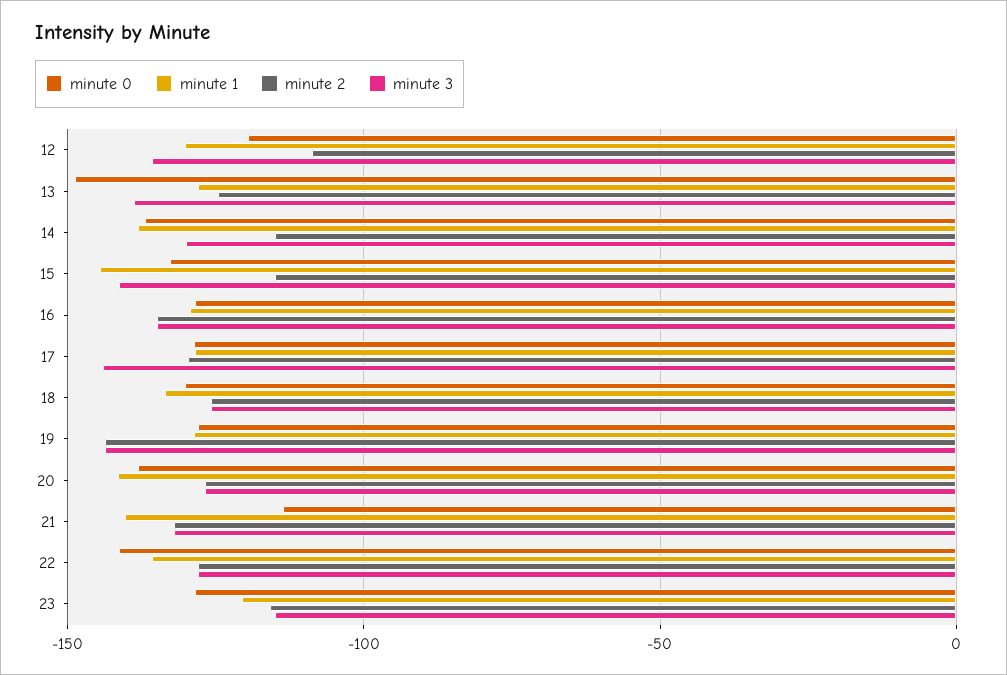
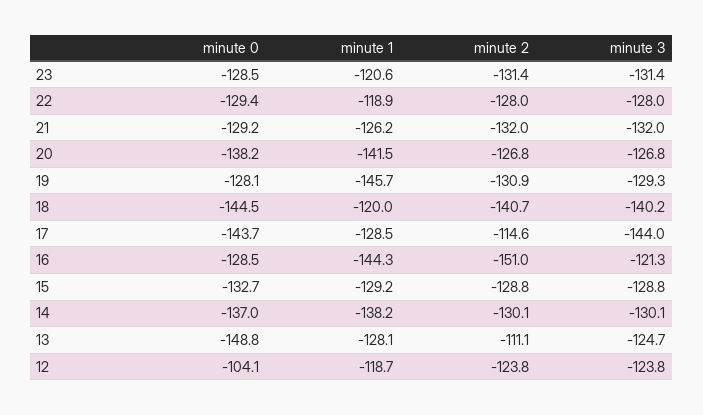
  {
    "minute 0": {
-     "12": -120,
+     "12": -104.1,
      "13": -148.8,
      "14": -137,
      "15": -132.7,
      "16": -128.5,
-     "17": -130,
+     "17": -143.7,
-     "18": -130,
+     "18": -144.5,
      "19": -128.1,
      "20": -138.2,
-     "21": -115,
+     "21": -129.2,
-     "22": -140,
+     "22": -129.4,
      "23": -128.5
    },
    "minute 1": {
-     "12": -130,
+     "12": -118.7,
      "13": -128.1,
      "14": -138.2,
-     "15": -145,
+     "15": -129.2,
-     "16": -130,
+     "16": -144.3,
      "17": -128.5,
-     "18": -135,
+     "18": -120,
-     "19": -130,
+     "19": -145.7,
      "20": -141.5,
-     "21": -140,
+     "21": -126.2,
-     "22": -135,
+     "22": -118.9,
      "23": -120.6
    },
    "minute 2": {
-     "12": -110,
+     "12": -123.8,
-     "13": -125,
+     "13": -111.1,
-     "14": -115,
+     "14": -130.1,
-     "15": -115,
+     "15": -128.8,
-     "16": -135,
+     "16": -151,
-     "17": -130,
+     "17": -114.6,
-     "18": -125,
+     "18": -140.7,
-     "19": -145,
+     "19": -130.9,
      "20": -126.8,
      "21": -132,
      "22": -128,
-     "23": -115
+     "23": -131.4
    },
    "minute 3": {
-     "12": -135,
+     "12": -123.8,
-     "13": -140,
+     "13": -124.7,
      "14": -130.1,
-     "15": -140,
+     "15": -128.8,
-     "16": -135,
+     "16": -121.3,
      "17": -144,
-     "18": -125,
+     "18": -140.2,
-     "19": -145,
+     "19": -129.3,
      "20": -126.8,
      "21": -132,
      "22": -128,
-     "23": -115
+     "23": -131.4
    }
  }

